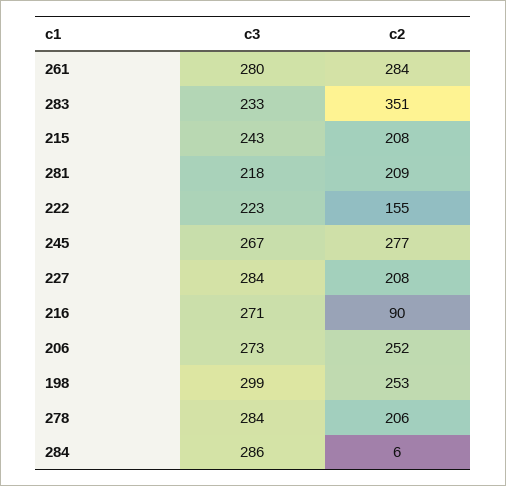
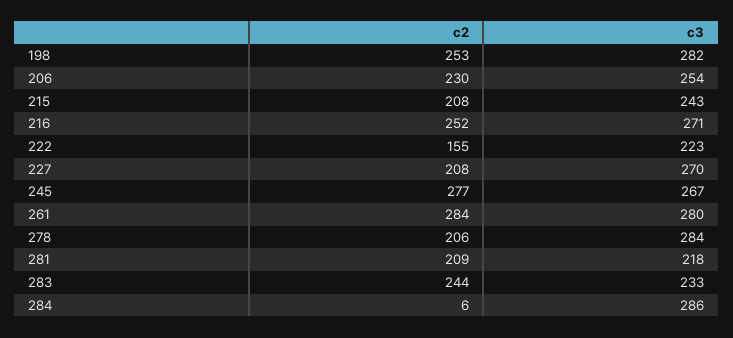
  {
    "c3": {
      "261": 280,
      "283": 233,
      "215": 243,
      "281": 218,
      "222": 223,
      "245": 267,
-     "227": 284,
+     "227": 270,
      "216": 271,
-     "206": 273,
+     "206": 254,
-     "198": 299,
+     "198": 282,
      "278": 284,
      "284": 286
    },
    "c2": {
      "261": 284,
-     "283": 351,
+     "283": 244,
      "215": 208,
      "281": 209,
      "222": 155,
      "245": 277,
      "227": 208,
-     "216": 90,
+     "216": 252,
-     "206": 252,
+     "206": 230,
      "198": 253,
      "278": 206,
      "284": 6
    }
  }

